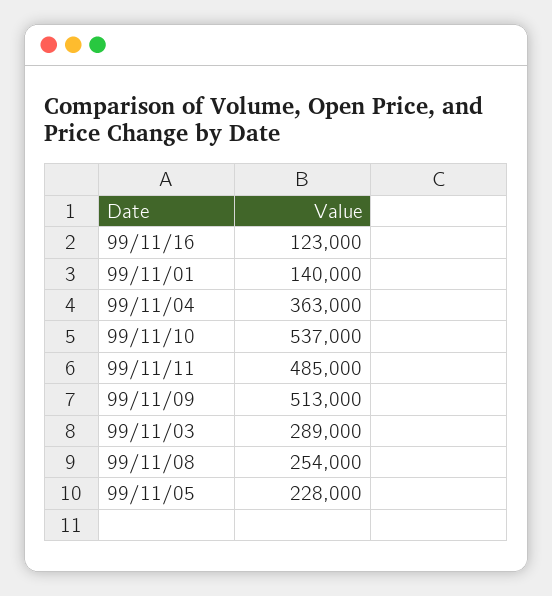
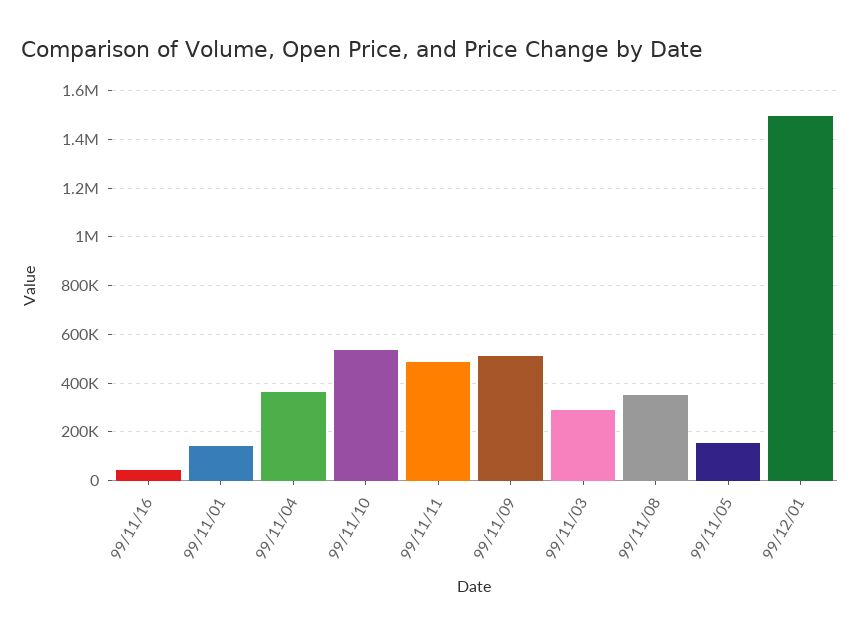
  {
-   "99/11/16": 123000,
+   "99/11/16": 50000,
    "99/11/01": 140000,
    "99/11/04": 363000,
    "99/11/10": 537000,
    "99/11/11": 485000,
    "99/11/09": 513000,
    "99/11/03": 289000,
-   "99/11/08": 254000,
+   "99/11/08": 350000,
-   "99/11/05": 228000
+   "99/11/05": 150000,
+   "99/12/01": 1500000
  }

